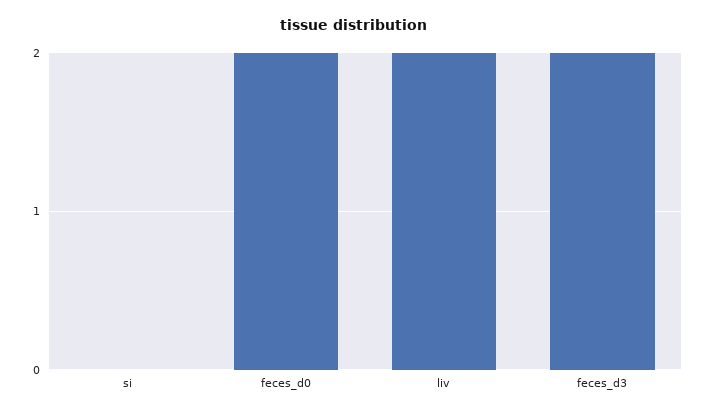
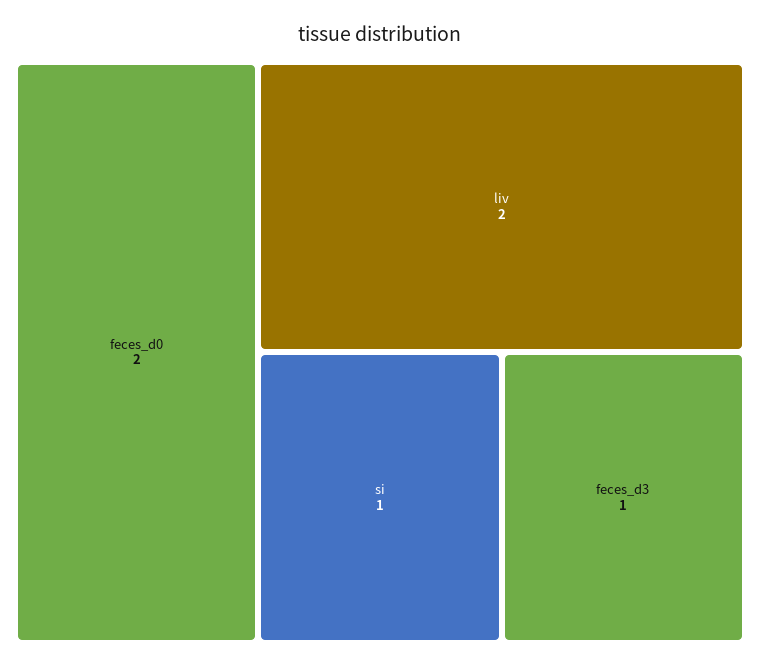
  {
-   "si": 0,
+   "si": 1,
    "feces_d0": 2,
    "liv": 2,
-   "feces_d3": 2
+   "feces_d3": 1
  }

